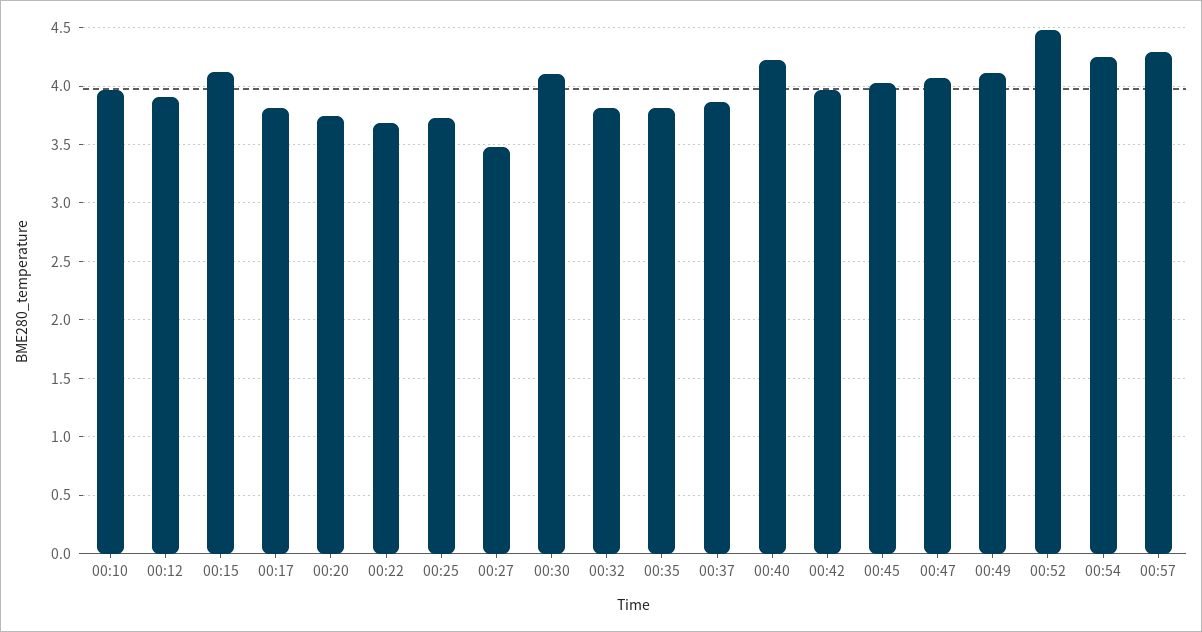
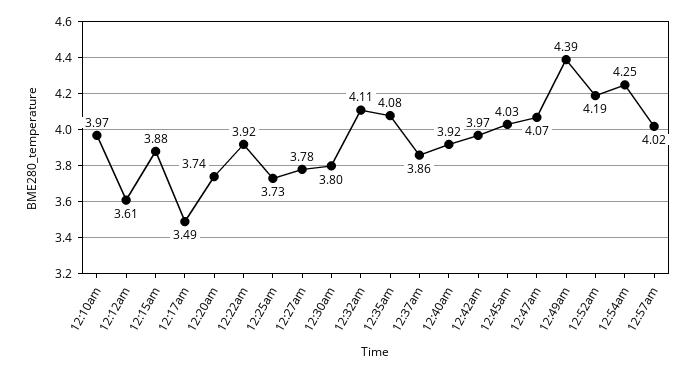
  {
    "00:10": 3.97,
-   "00:12": 3.9,
+   "00:12": 3.61,
-   "00:15": 4.1,
+   "00:15": 3.88,
-   "00:17": 3.8,
+   "00:17": 3.49,
    "00:20": 3.74,
-   "00:22": 3.7,
+   "00:22": 3.92,
    "00:25": 3.73,
-   "00:27": 3.5,
+   "00:27": 3.78,
-   "00:30": 4.1,
+   "00:30": 3.8,
-   "00:32": 3.8,
+   "00:32": 4.11,
-   "00:35": 3.8,
+   "00:35": 4.08,
    "00:37": 3.86,
-   "00:40": 4.2,
+   "00:40": 3.92,
    "00:42": 3.97,
    "00:45": 4.03,
    "00:47": 4.07,
-   "00:49": 4.1,
+   "00:49": 4.39,
-   "00:52": 4.5,
+   "00:52": 4.19,
    "00:54": 4.25,
-   "00:57": 4.3
+   "00:57": 4.02
  }

